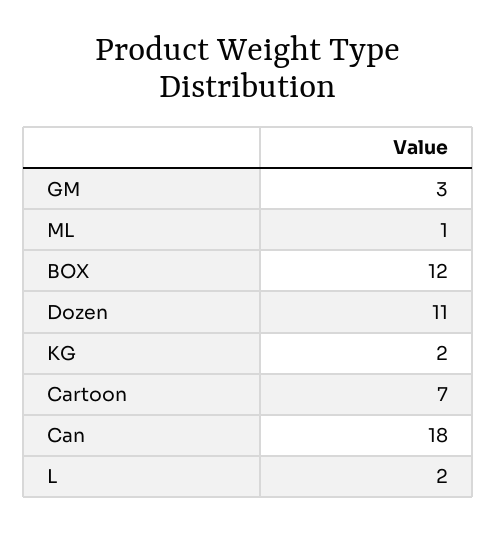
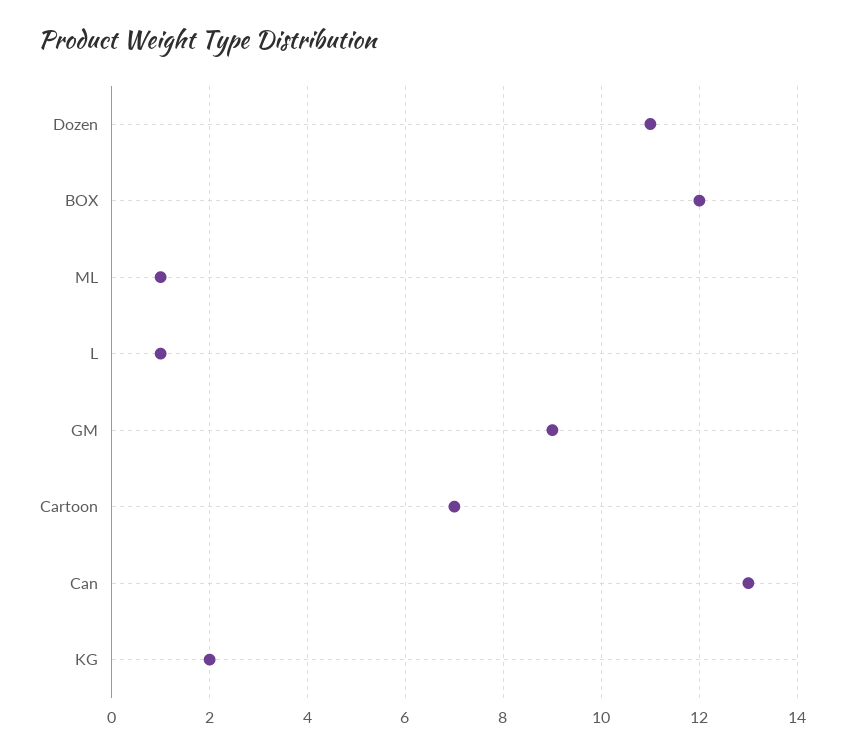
  {
-   "GM": 3,
+   "GM": 9,
    "ML": 1,
    "BOX": 12,
    "Dozen": 11,
    "KG": 2,
    "Cartoon": 7,
-   "Can": 18,
+   "Can": 13,
-   "L": 2
+   "L": 1
  }

